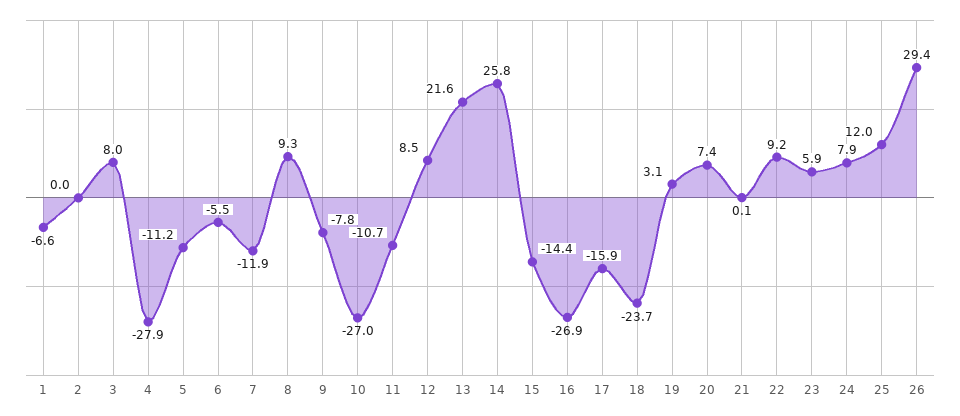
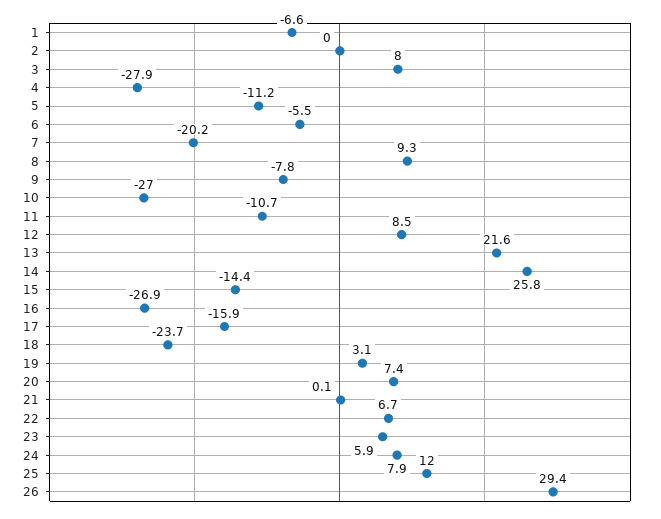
  {
    "1": -6.6,
    "2": 0,
    "3": 8,
    "4": -27.9,
    "5": -11.2,
    "6": -5.5,
-   "7": -11.9,
+   "7": -20.2,
    "8": 9.3,
    "9": -7.8,
    "10": -27,
    "11": -10.7,
    "12": 8.5,
    "13": 21.6,
    "14": 25.8,
    "15": -14.4,
    "16": -26.9,
    "17": -15.9,
    "18": -23.7,
    "19": 3.1,
    "20": 7.4,
    "21": 0.1,
-   "22": 9.2,
+   "22": 6.7,
    "23": 5.9,
    "24": 7.9,
    "25": 12,
    "26": 29.4
  }

